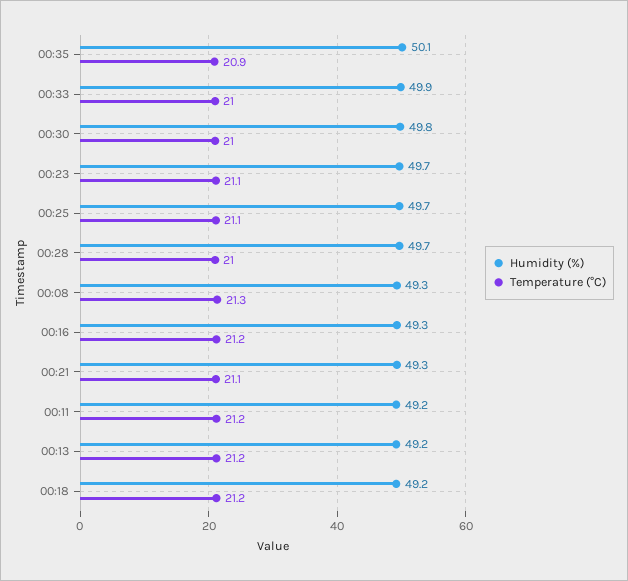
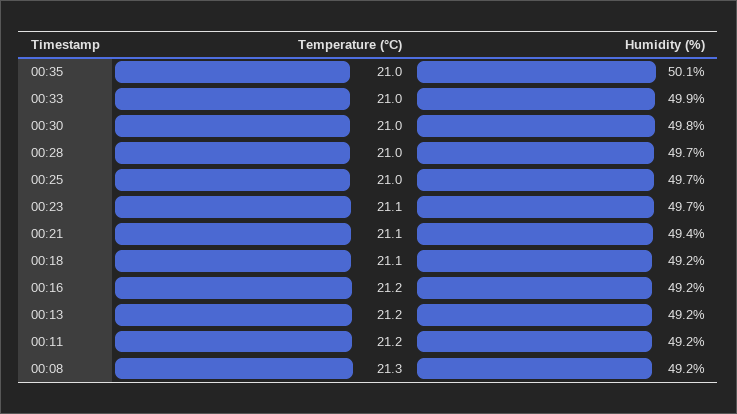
  {
    "Humidity (%)": {
      "00:35": 50.1,
      "00:33": 49.9,
      "00:30": 49.8,
      "00:23": 49.7,
      "00:25": 49.7,
      "00:28": 49.7,
-     "00:08": 49.3,
+     "00:08": 49.2,
-     "00:16": 49.3,
+     "00:16": 49.2,
-     "00:21": 49.3,
+     "00:21": 49.4,
      "00:11": 49.2,
      "00:13": 49.2,
      "00:18": 49.2
    },
    "Temperature (°C)": {
-     "00:35": 20.9,
+     "00:35": 21,
      "00:33": 21,
      "00:30": 21,
      "00:23": 21.1,
-     "00:25": 21.1,
+     "00:25": 21,
      "00:28": 21,
      "00:08": 21.3,
      "00:16": 21.2,
      "00:21": 21.1,
      "00:11": 21.2,
      "00:13": 21.2,
-     "00:18": 21.2
+     "00:18": 21.1
    }
  }

